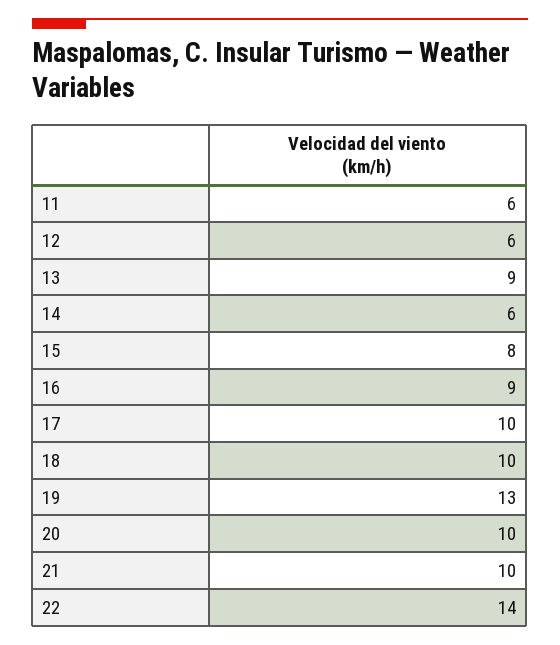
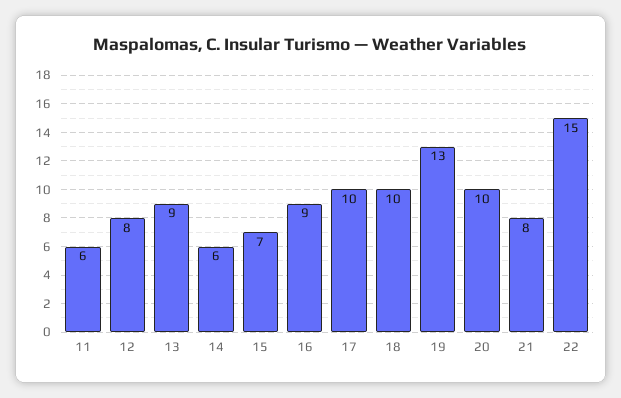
  {
    "11": 6,
-   "12": 6,
+   "12": 8,
    "13": 9,
    "14": 6,
-   "15": 8,
+   "15": 7,
    "16": 9,
    "17": 10,
    "18": 10,
    "19": 13,
    "20": 10,
-   "21": 10,
+   "21": 8,
-   "22": 14
+   "22": 15
  }

